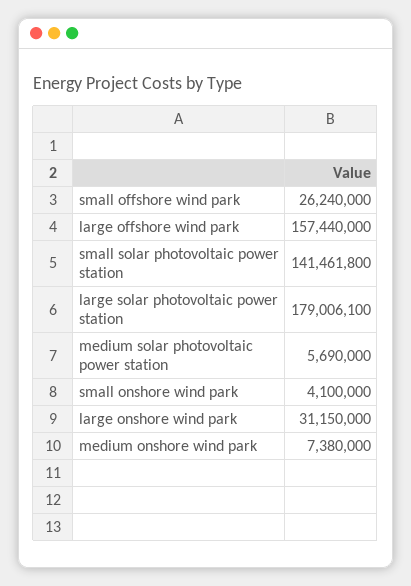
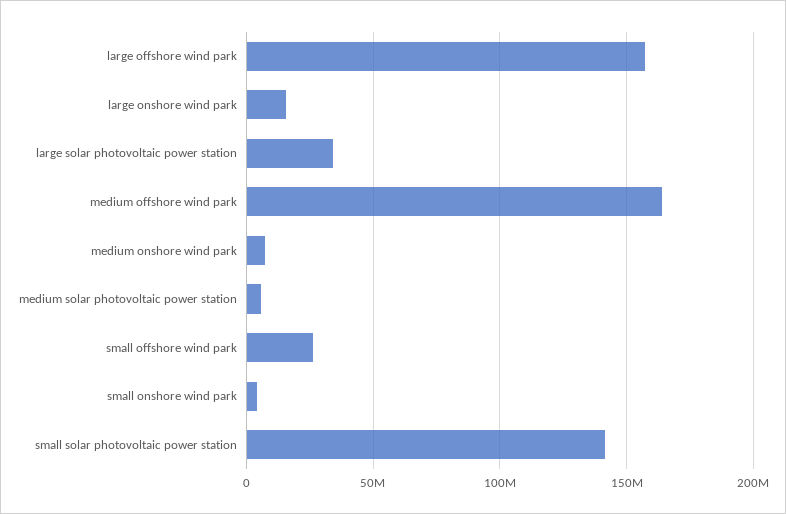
  {
    "small offshore wind park": 26240000,
    "large offshore wind park": 157440000,
    "small solar photovoltaic power station": 141461800,
-   "large solar photovoltaic power station": 179006100,
+   "large solar photovoltaic power station": 35000000,
    "medium solar photovoltaic power station": 5690000,
    "small onshore wind park": 4100000,
-   "large onshore wind park": 31150000,
+   "large onshore wind park": 15000000,
-   "medium onshore wind park": 7380000
+   "medium onshore wind park": 7380000,
+   "medium offshore wind park": 165000000
  }

